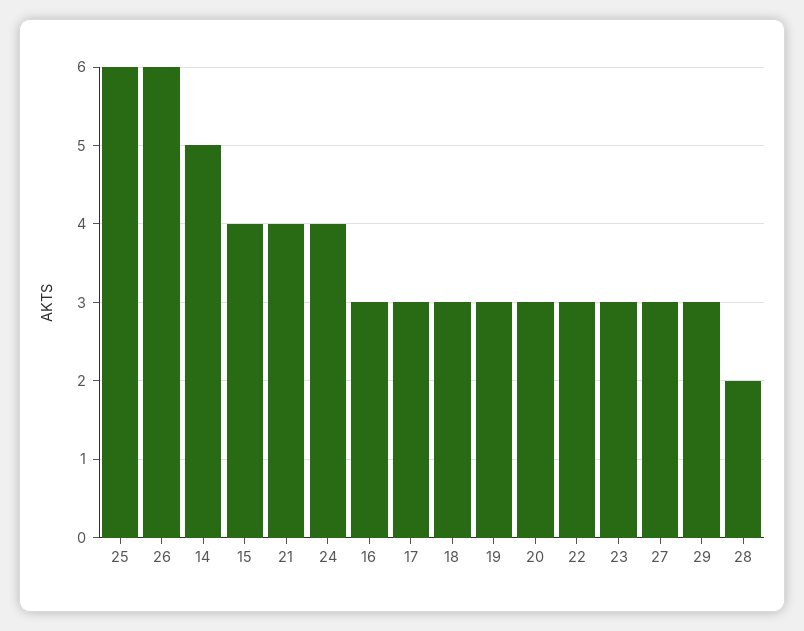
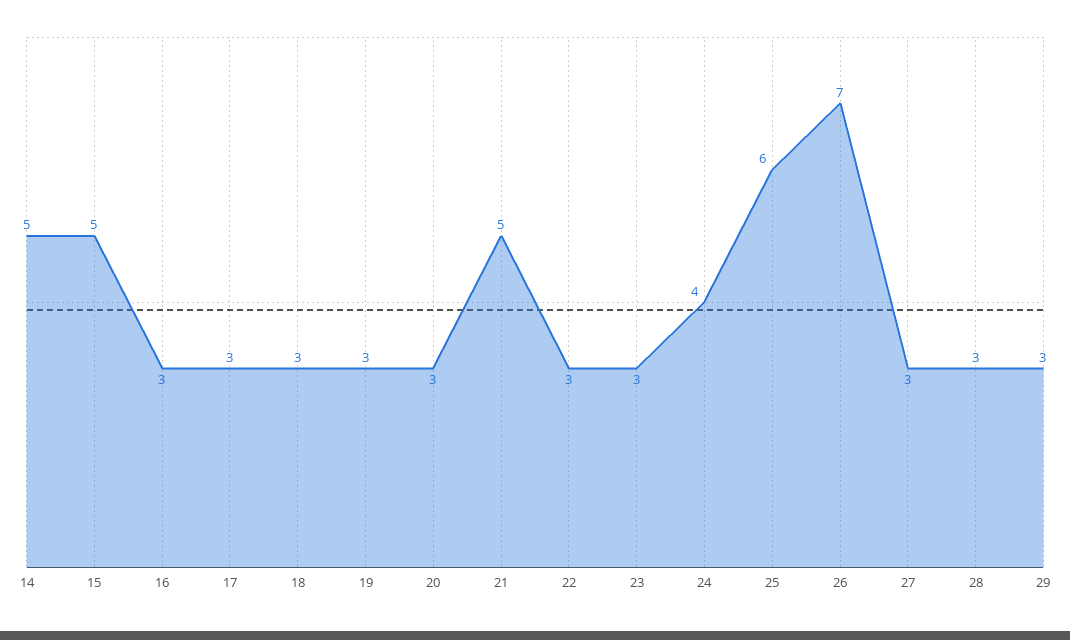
  {
    "25": 6,
-   "26": 6,
+   "26": 7,
    "14": 5,
-   "15": 4,
+   "15": 5,
-   "21": 4,
+   "21": 5,
    "24": 4,
    "16": 3,
    "17": 3,
    "18": 3,
    "19": 3,
    "20": 3,
    "22": 3,
    "23": 3,
    "27": 3,
    "29": 3,
-   "28": 2
+   "28": 3
  }

